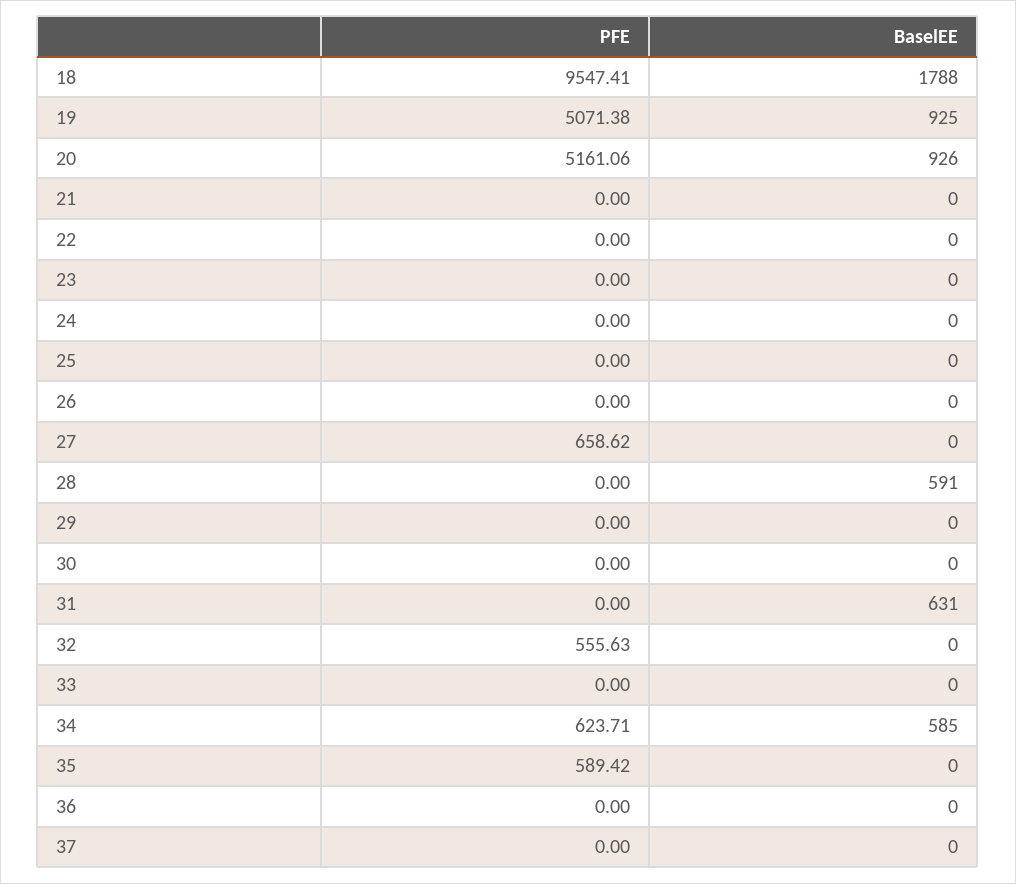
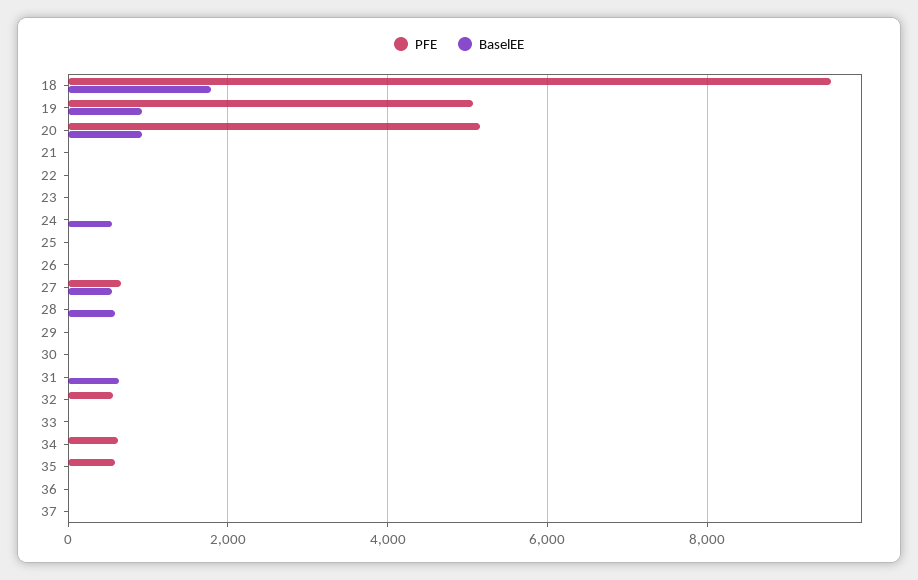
  {
    "PFE": {
      "18": 9547.41,
      "19": 5071.38,
      "20": 5161.06,
      "21": 0,
      "22": 0,
      "23": 0,
      "24": 0,
      "25": 0,
      "26": 0,
      "27": 658.62,
      "28": 0,
      "29": 0,
      "30": 0,
      "31": 0,
      "32": 555.63,
      "33": 0,
      "34": 623.71,
      "35": 589.42,
      "36": 0,
      "37": 0
    },
    "BaselEE": {
      "18": 1788,
      "19": 925,
      "20": 926,
      "21": 0,
      "22": 0,
      "23": 0,
-     "24": 0,
+     "24": 600,
      "25": 0,
      "26": 0,
-     "27": 0,
+     "27": 600,
      "28": 591,
      "29": 0,
      "30": 0,
      "31": 631,
      "32": 0,
      "33": 0,
-     "34": 585,
+     "34": 0,
      "35": 0,
      "36": 0,
      "37": 0
    }
  }

